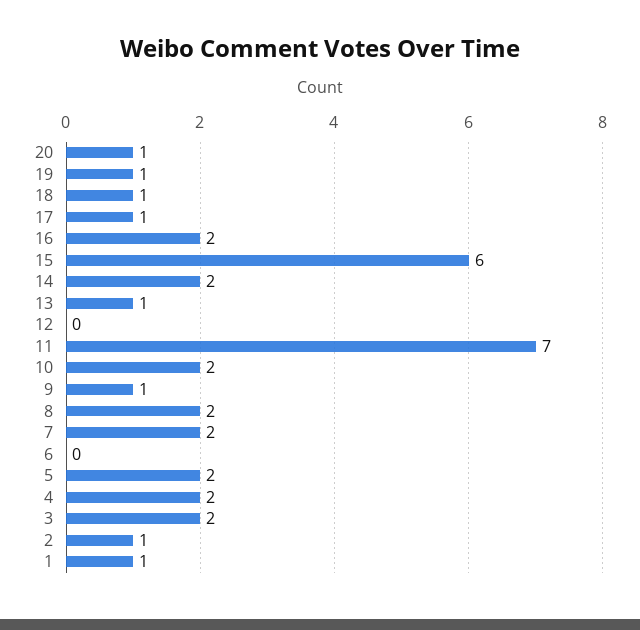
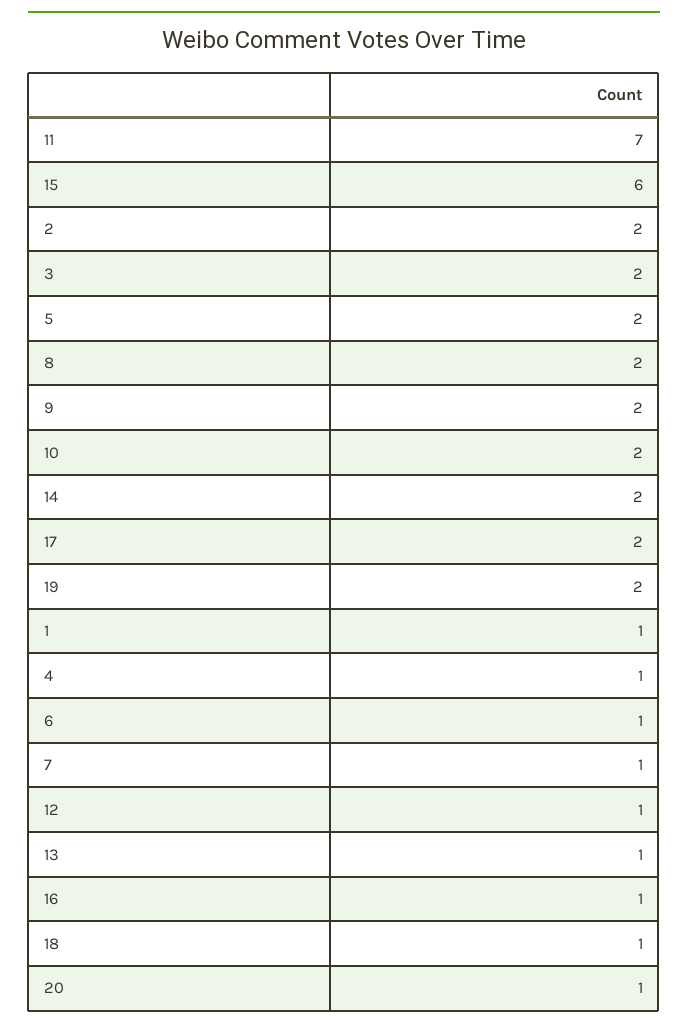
  {
    "20": 1,
-   "19": 1,
+   "19": 2,
    "18": 1,
-   "17": 1,
+   "17": 2,
-   "16": 2,
+   "16": 1,
    "15": 6,
    "14": 2,
    "13": 1,
-   "12": 0,
+   "12": 1,
    "11": 7,
    "10": 2,
-   "9": 1,
+   "9": 2,
    "8": 2,
-   "7": 2,
+   "7": 1,
-   "6": 0,
+   "6": 1,
    "5": 2,
-   "4": 2,
+   "4": 1,
    "3": 2,
-   "2": 1,
+   "2": 2,
    "1": 1
  }

